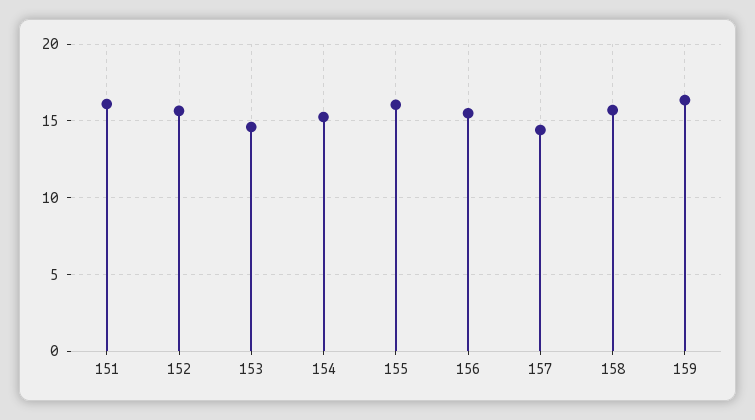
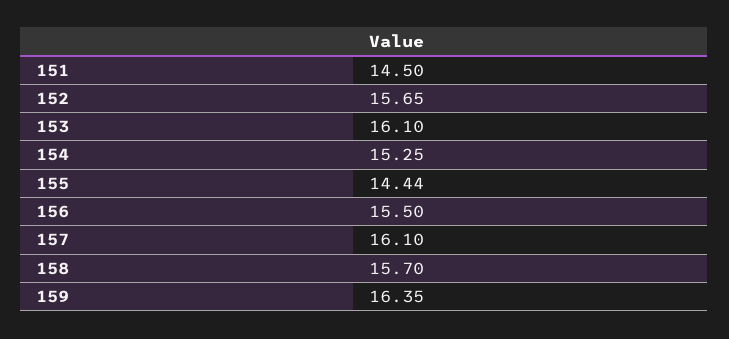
  {
-   "151": 16,
+   "151": 14.5,
    "152": 15.65,
-   "153": 14.5,
+   "153": 16.1,
    "154": 15.25,
-   "155": 16,
+   "155": 14.44,
    "156": 15.5,
-   "157": 14.5,
+   "157": 16.1,
    "158": 15.7,
    "159": 16.35
  }

